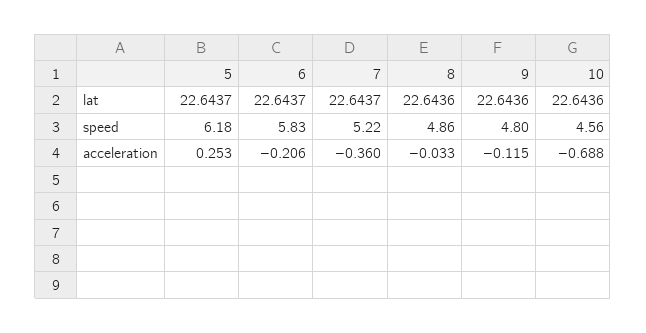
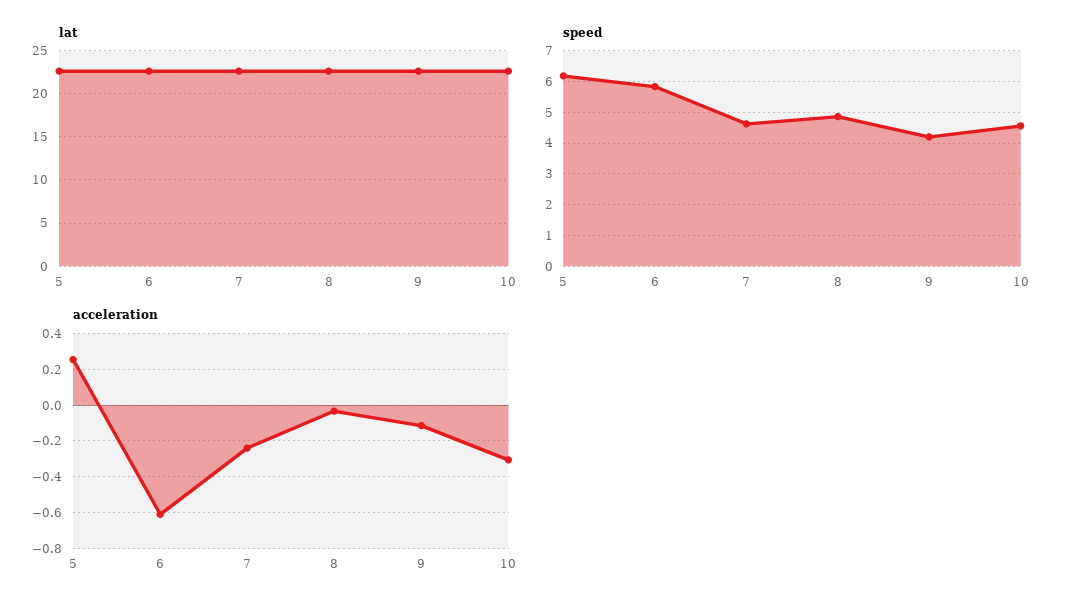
  {
    "lat": {
      "5": 22.6437,
      "6": 22.6437,
      "7": 22.6437,
      "8": 22.6436,
      "9": 22.6436,
      "10": 22.6436
    },
    "speed": {
      "5": 6.18,
      "6": 5.83,
-     "7": 5.22,
+     "7": 4.6,
      "8": 4.86,
-     "9": 4.8,
+     "9": 4.2,
      "10": 4.56
    },
    "acceleration": {
      "5": 0.253,
-     "6": -0.206,
+     "6": -0.6,
-     "7": -0.36,
+     "7": -0.25,
      "8": -0.033,
      "9": -0.115,
-     "10": -0.688
+     "10": -0.3
    }
  }

